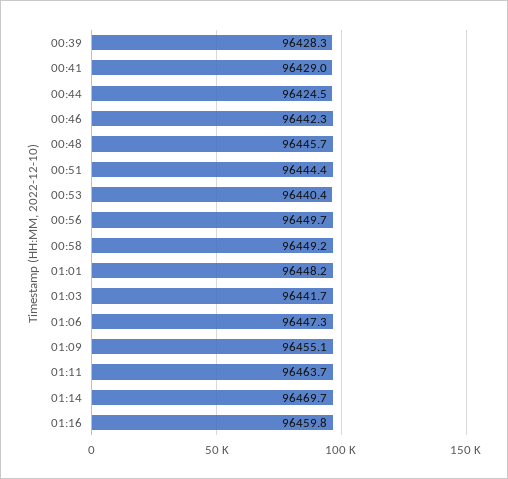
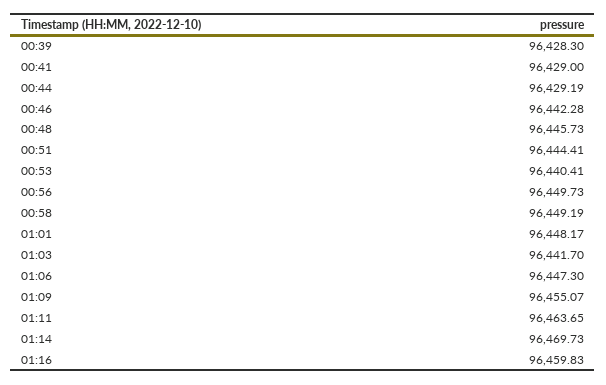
  {
    "00:39": 96428.3,
    "00:41": 96429,
-   "00:44": 96424.5,
+   "00:44": 96429.19,
    "00:46": 96442.28,
    "00:48": 96445.73,
    "00:51": 96444.41,
    "00:53": 96440.41,
    "00:56": 96449.73,
    "00:58": 96449.19,
    "01:01": 96448.17,
    "01:03": 96441.7,
    "01:06": 96447.3,
    "01:09": 96455.07,
    "01:11": 96463.65,
    "01:14": 96469.73,
    "01:16": 96459.83
  }

